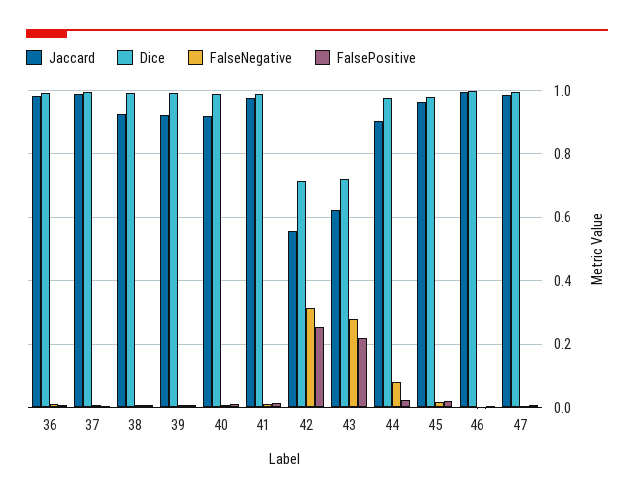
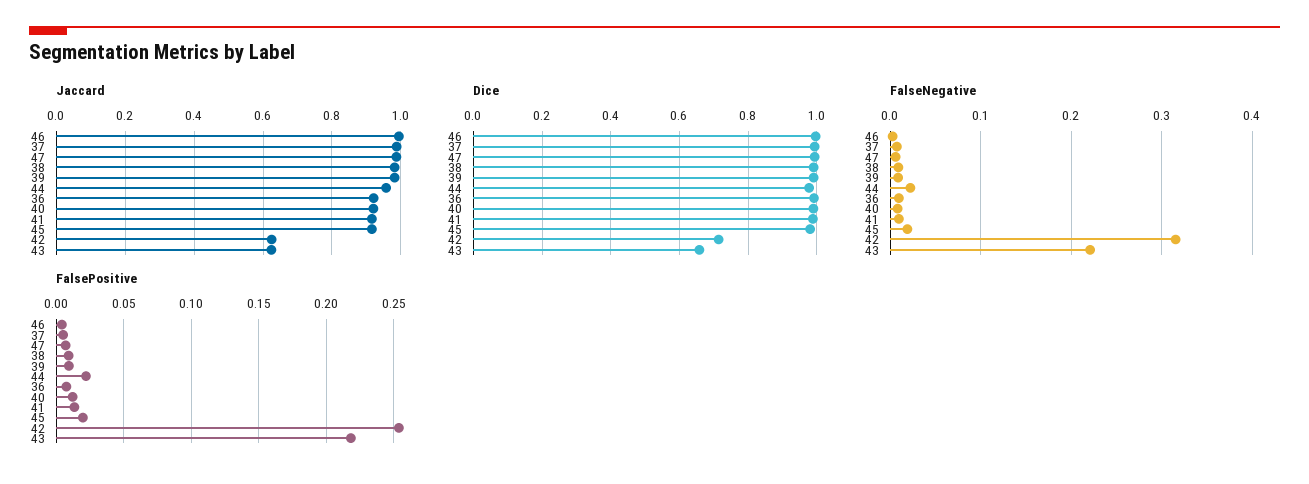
  {
    "Jaccard": {
-     "36": 0.98,
+     "36": 0.92,
      "37": 0.98,
-     "38": 0.92,
+     "38": 0.98,
-     "39": 0.92,
+     "39": 0.98,
      "40": 0.92,
-     "41": 0.98,
+     "41": 0.92,
-     "42": 0.56,
+     "42": 0.62,
      "43": 0.62,
-     "44": 0.9,
+     "44": 0.96,
-     "45": 0.96,
+     "45": 0.92,
      "46": 1,
      "47": 0.98
    },
    "Dice": {
      "36": 1,
      "37": 1,
      "38": 1,
      "39": 1,
      "40": 1,
      "41": 0.98,
      "42": 0.72,
-     "43": 0.72,
+     "43": 0.66,
      "44": 0.98,
      "45": 0.98,
      "46": 1,
      "47": 1
    },
    "FalseNegative": {
      "36": 0.01,
      "37": 0.01,
      "38": 0.01,
      "39": 0.01,
      "40": 0.01,
      "41": 0.01,
      "42": 0.32,
-     "43": 0.28,
+     "43": 0.22,
-     "44": 0.08,
+     "44": 0.02,
      "45": 0.02,
      "46": 0,
      "47": 0.01
    },
    "FalsePositive": {
      "36": 0.005,
      "37": 0.005,
      "38": 0.01,
      "39": 0.01,
      "40": 0.01,
      "41": 0.015,
      "42": 0.255,
      "43": 0.22,
      "44": 0.02,
      "45": 0.02,
      "46": 0.005,
      "47": 0.005
    }
  }

